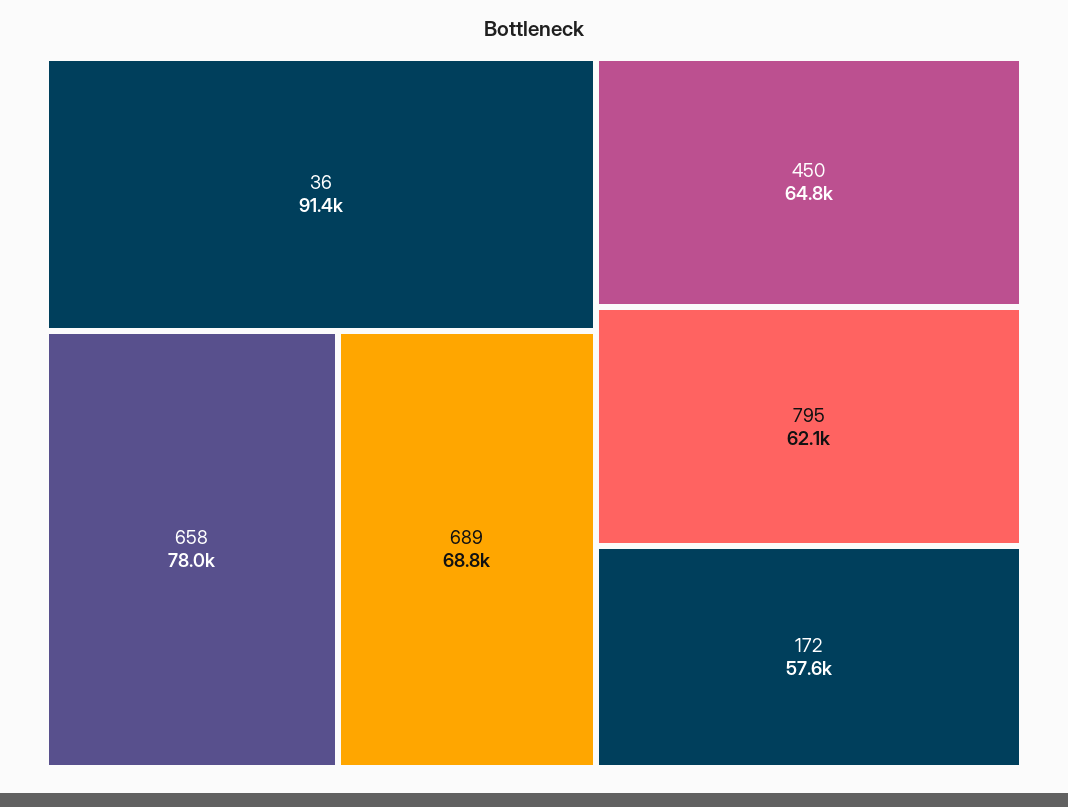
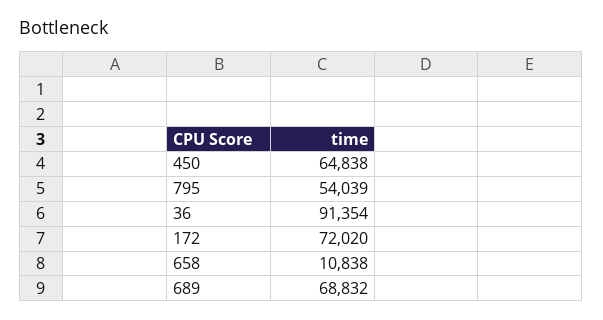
  {
    "36": 91354,
-   "658": 78000,
+   "658": 10838,
    "689": 68832,
    "450": 64838,
-   "795": 62100,
+   "795": 54039,
-   "172": 57600
+   "172": 72020
  }

